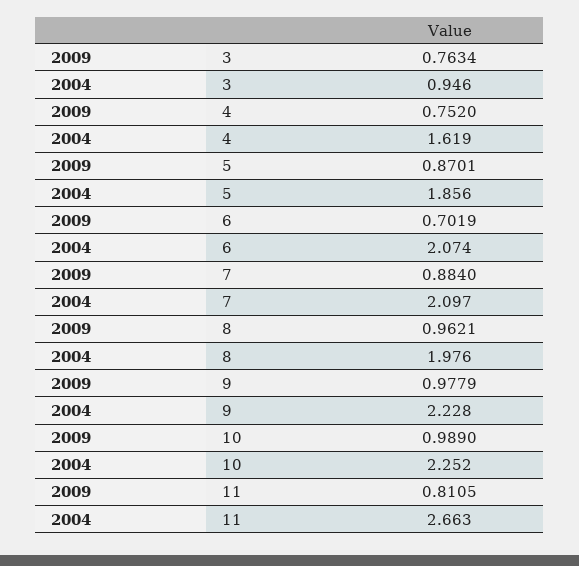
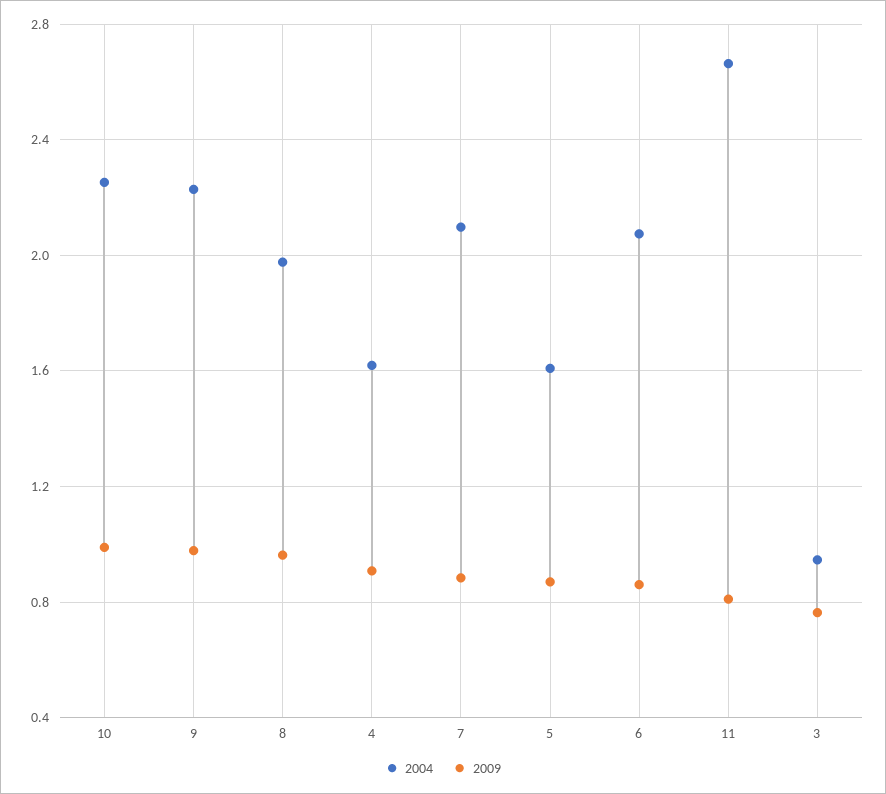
  {
    "2009": {
      "3": 0.7634,
-     "4": 0.752,
+     "4": 0.9,
      "5": 0.8701,
-     "6": 0.7019,
+     "6": 0.85,
      "7": 0.884,
      "8": 0.9621,
      "9": 0.9779,
      "10": 0.989,
      "11": 0.8105
    },
    "2004": {
      "3": 0.946,
      "4": 1.619,
-     "5": 1.856,
+     "5": 1.6,
      "6": 2.074,
      "7": 2.097,
      "8": 1.976,
      "9": 2.228,
      "10": 2.252,
      "11": 2.663
    }
  }

